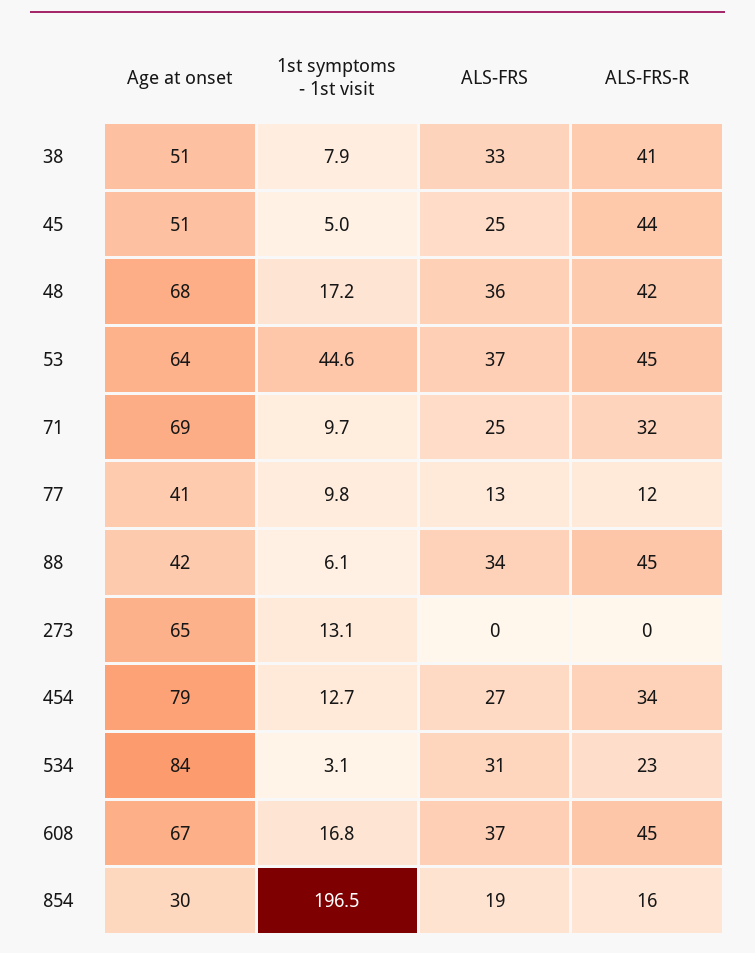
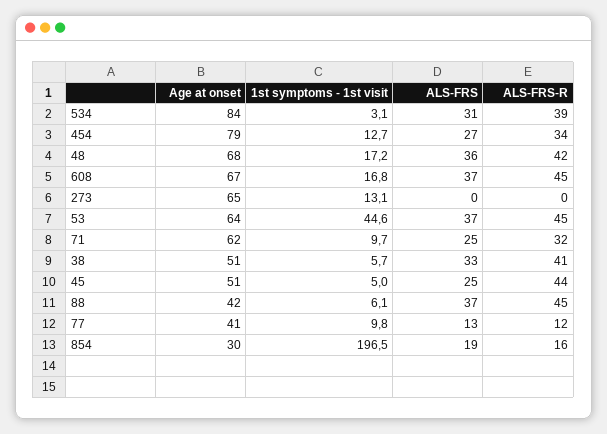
  {
    "Age at onset": {
      "38": 51,
      "45": 51,
      "48": 68,
      "53": 64,
-     "71": 69,
+     "71": 62,
      "77": 41,
      "88": 42,
      "273": 65,
      "454": 79,
      "534": 84,
      "608": 67,
      "854": 30
    },
    "1st symptoms - 1st visit": {
-     "38": 7.9,
+     "38": 5.7,
      "45": 5,
      "48": 17.2,
      "53": 44.6,
      "71": 9.7,
      "77": 9.8,
      "88": 6.1,
      "273": 13.1,
      "454": 12.7,
      "534": 3.1,
      "608": 16.8,
      "854": 196.5
    },
    "ALS-FRS": {
      "38": 33,
      "45": 25,
      "48": 36,
      "53": 37,
      "71": 25,
      "77": 13,
-     "88": 34,
+     "88": 37,
      "273": 0,
      "454": 27,
      "534": 31,
      "608": 37,
      "854": 19
    },
    "ALS-FRS-R": {
      "38": 41,
      "45": 44,
      "48": 42,
      "53": 45,
      "71": 32,
      "77": 12,
      "88": 45,
      "273": 0,
      "454": 34,
-     "534": 23,
+     "534": 39,
      "608": 45,
      "854": 16
    }
  }

